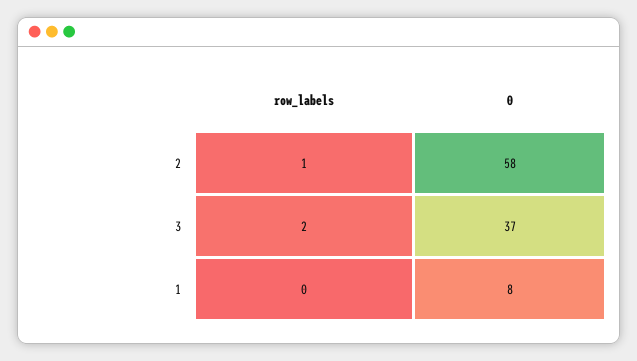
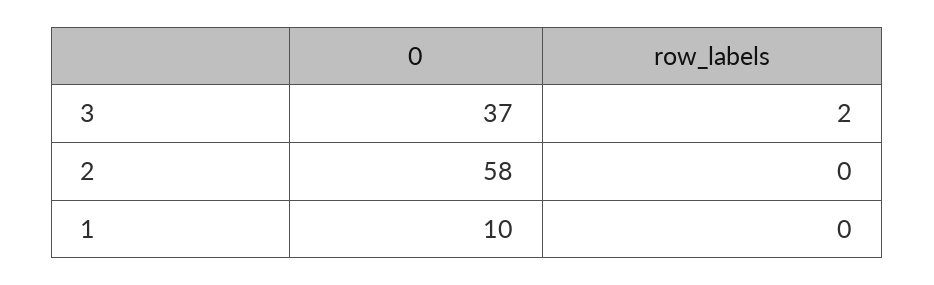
  {
    "row_labels": {
-     "2": 1,
+     "2": 0,
      "3": 2,
      "1": 0
    },
    "0": {
      "2": 58,
      "3": 37,
-     "1": 8
+     "1": 10
    }
  }

